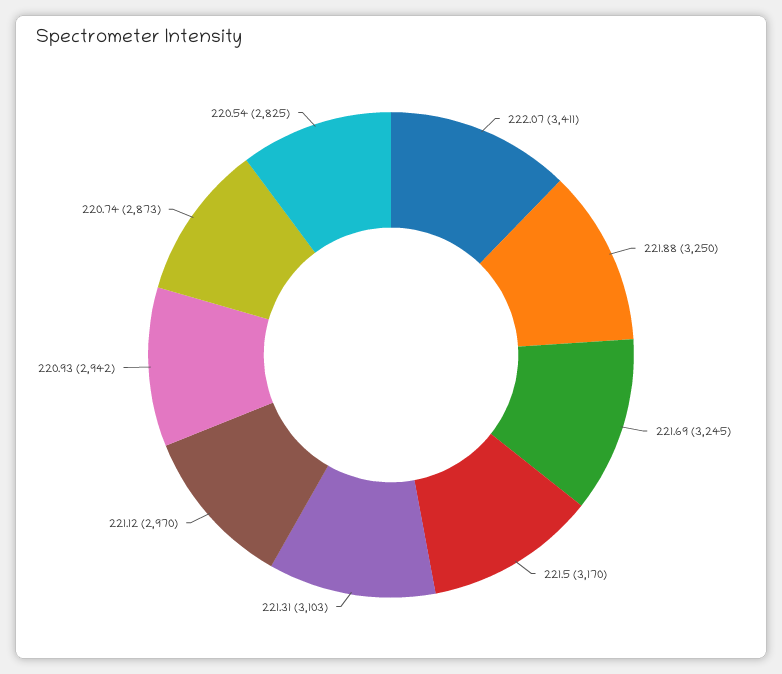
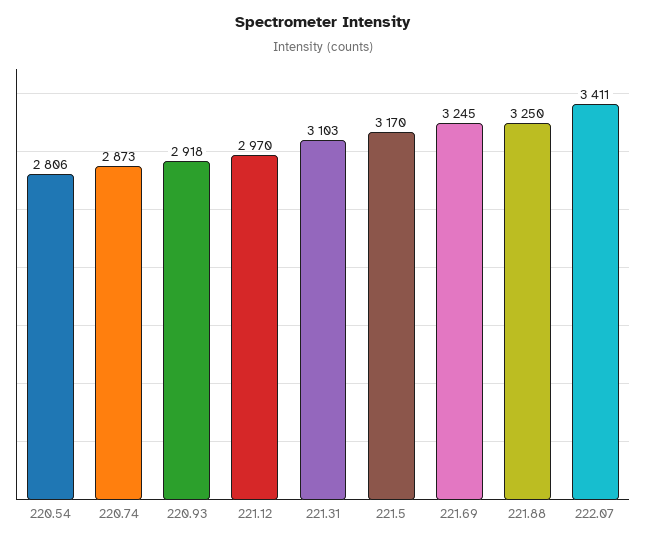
  {
    "222.07": 3411,
    "221.88": 3250,
    "221.69": 3245,
    "221.5": 3170,
    "221.31": 3103,
    "221.12": 2970,
-   "220.93": 2942,
+   "220.93": 2918,
    "220.74": 2873,
-   "220.54": 2825
+   "220.54": 2806
  }

